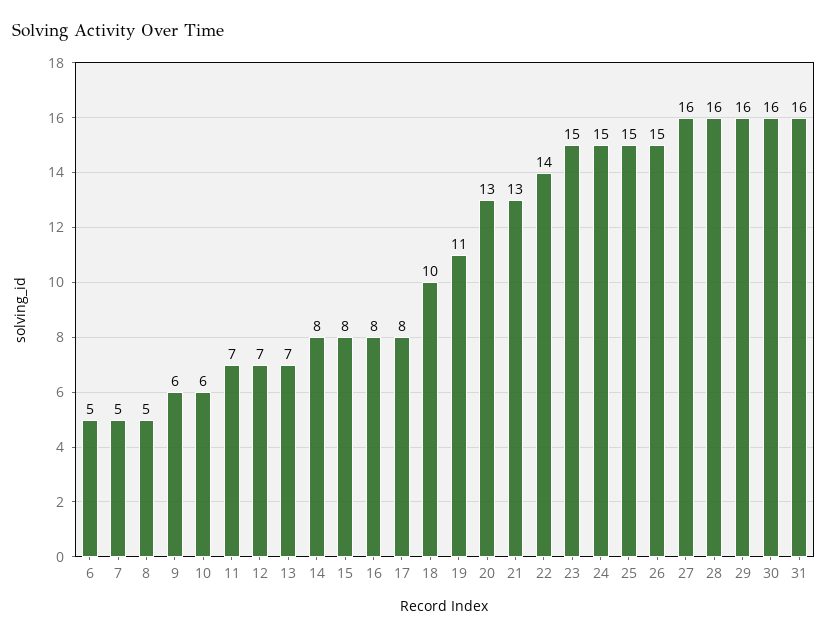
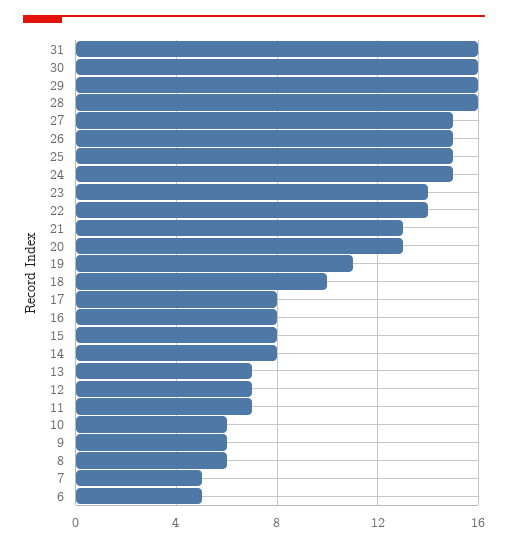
  {
    "6": 5,
    "7": 5,
-   "8": 5,
+   "8": 6,
    "9": 6,
    "10": 6,
    "11": 7,
    "12": 7,
    "13": 7,
    "14": 8,
    "15": 8,
    "16": 8,
    "17": 8,
    "18": 10,
    "19": 11,
    "20": 13,
    "21": 13,
    "22": 14,
-   "23": 15,
+   "23": 14,
    "24": 15,
    "25": 15,
    "26": 15,
-   "27": 16,
+   "27": 15,
    "28": 16,
    "29": 16,
    "30": 16,
    "31": 16
  }

